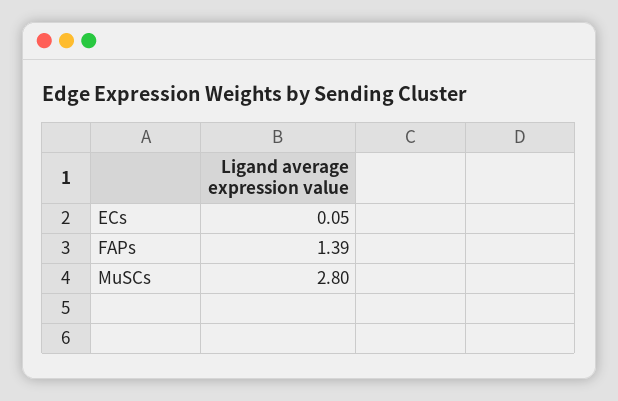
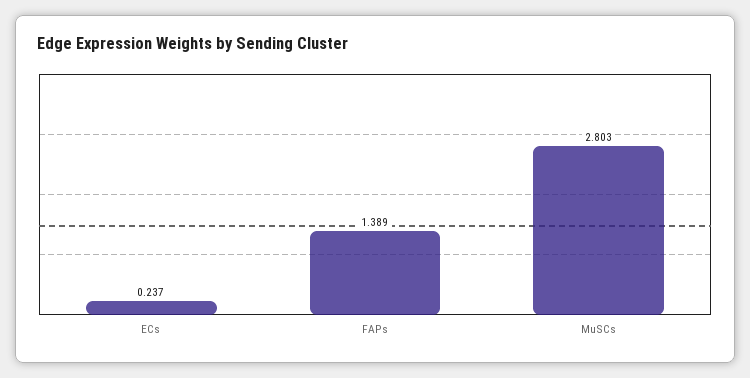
  {
-   "ECs": 0.05,
+   "ECs": 0.237,
    "FAPs": 1.389,
    "MuSCs": 2.803
  }

